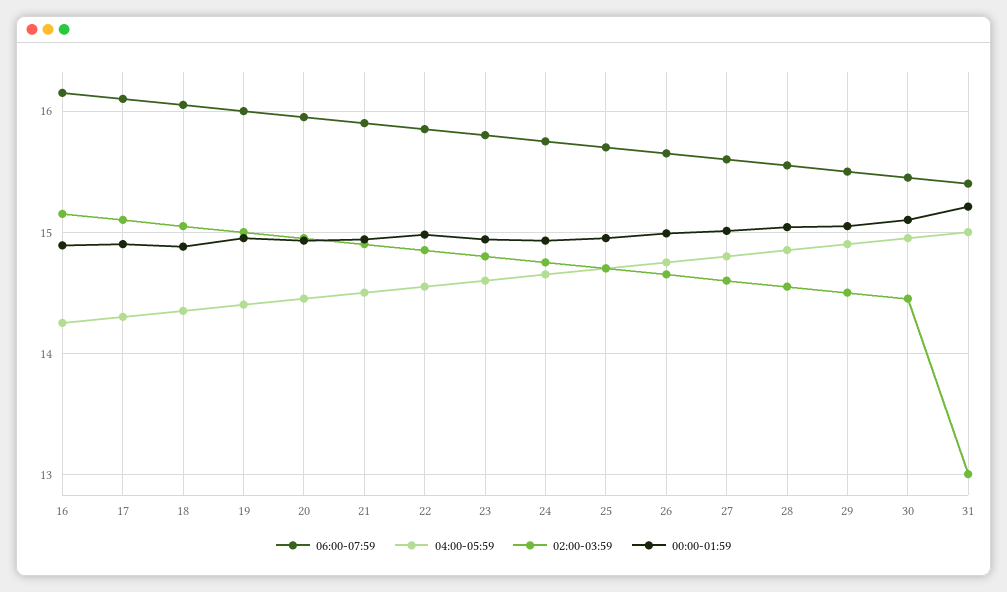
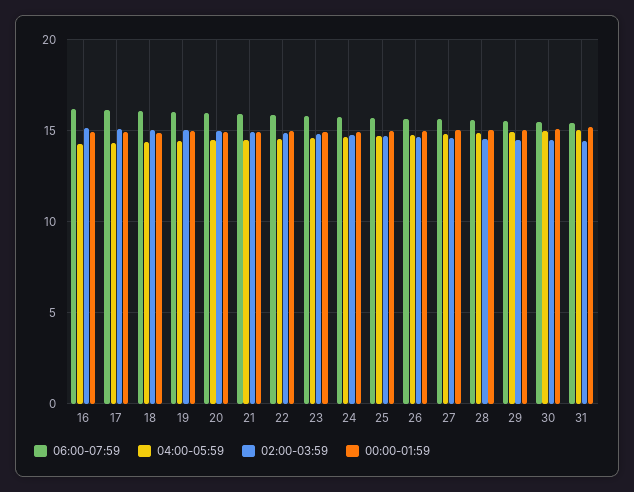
  {
    "06:00-07:59": {
      "16": 16.2,
      "17": 16.1,
      "18": 16.1,
      "19": 16,
      "20": 16,
      "21": 15.9,
      "22": 15.9,
      "23": 15.8,
      "24": 15.8,
      "25": 15.7,
      "26": 15.7,
      "27": 15.6,
      "28": 15.6,
      "29": 15.5,
      "30": 15.5,
      "31": 15.4
    },
    "04:00-05:59": {
      "16": 14.3,
      "17": 14.3,
      "18": 14.4,
      "19": 14.4,
      "20": 14.5,
      "21": 14.5,
      "22": 14.6,
      "23": 14.6,
      "24": 14.7,
      "25": 14.7,
      "26": 14.8,
      "27": 14.8,
      "28": 14.9,
      "29": 14.9,
      "30": 15,
      "31": 15
    },
    "02:00-03:59": {
      "16": 15.2,
      "17": 15.1,
      "18": 15.1,
      "19": 15,
      "20": 15,
      "21": 14.9,
      "22": 14.9,
      "23": 14.8,
      "24": 14.8,
      "25": 14.7,
      "26": 14.7,
      "27": 14.6,
      "28": 14.6,
      "29": 14.5,
      "30": 14.5,
-     "31": 13
+     "31": 14.5
    },
    "00:00-01:59": {
      "16": 14.9,
      "17": 14.9,
      "18": 14.9,
      "19": 15,
      "20": 14.9,
      "21": 14.9,
      "22": 15,
      "23": 14.9,
      "24": 14.9,
      "25": 15,
      "26": 15,
      "27": 15,
      "28": 15,
      "29": 15.1,
      "30": 15.1,
      "31": 15.2
    }
  }

